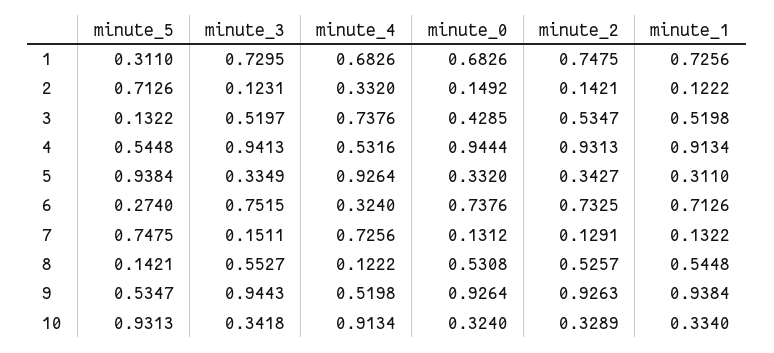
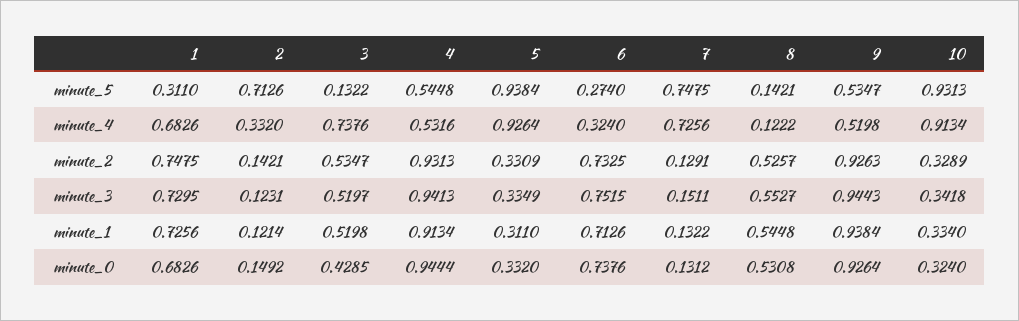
  {
    "minute_5": {
      "1": 0.311,
      "2": 0.7126,
      "3": 0.1322,
      "4": 0.5448,
      "5": 0.9384,
      "6": 0.274,
      "7": 0.7475,
      "8": 0.1421,
      "9": 0.5347,
      "10": 0.9313
    },
    "minute_3": {
      "1": 0.7295,
      "2": 0.1231,
      "3": 0.5197,
      "4": 0.9413,
      "5": 0.3349,
      "6": 0.7515,
      "7": 0.1511,
      "8": 0.5527,
      "9": 0.9443,
      "10": 0.3418
    },
    "minute_4": {
      "1": 0.6826,
      "2": 0.332,
      "3": 0.7376,
      "4": 0.5316,
      "5": 0.9264,
      "6": 0.324,
      "7": 0.7256,
      "8": 0.1222,
      "9": 0.5198,
      "10": 0.9134
    },
    "minute_0": {
      "1": 0.6826,
      "2": 0.1492,
      "3": 0.4285,
      "4": 0.9444,
      "5": 0.332,
      "6": 0.7376,
      "7": 0.1312,
      "8": 0.5308,
      "9": 0.9264,
      "10": 0.324
    },
    "minute_2": {
      "1": 0.7475,
      "2": 0.1421,
      "3": 0.5347,
      "4": 0.9313,
-     "5": 0.3427,
+     "5": 0.3309,
      "6": 0.7325,
      "7": 0.1291,
      "8": 0.5257,
      "9": 0.9263,
      "10": 0.3289
    },
    "minute_1": {
      "1": 0.7256,
-     "2": 0.1222,
+     "2": 0.1214,
      "3": 0.5198,
      "4": 0.9134,
      "5": 0.311,
      "6": 0.7126,
      "7": 0.1322,
      "8": 0.5448,
      "9": 0.9384,
      "10": 0.334
    }
  }

